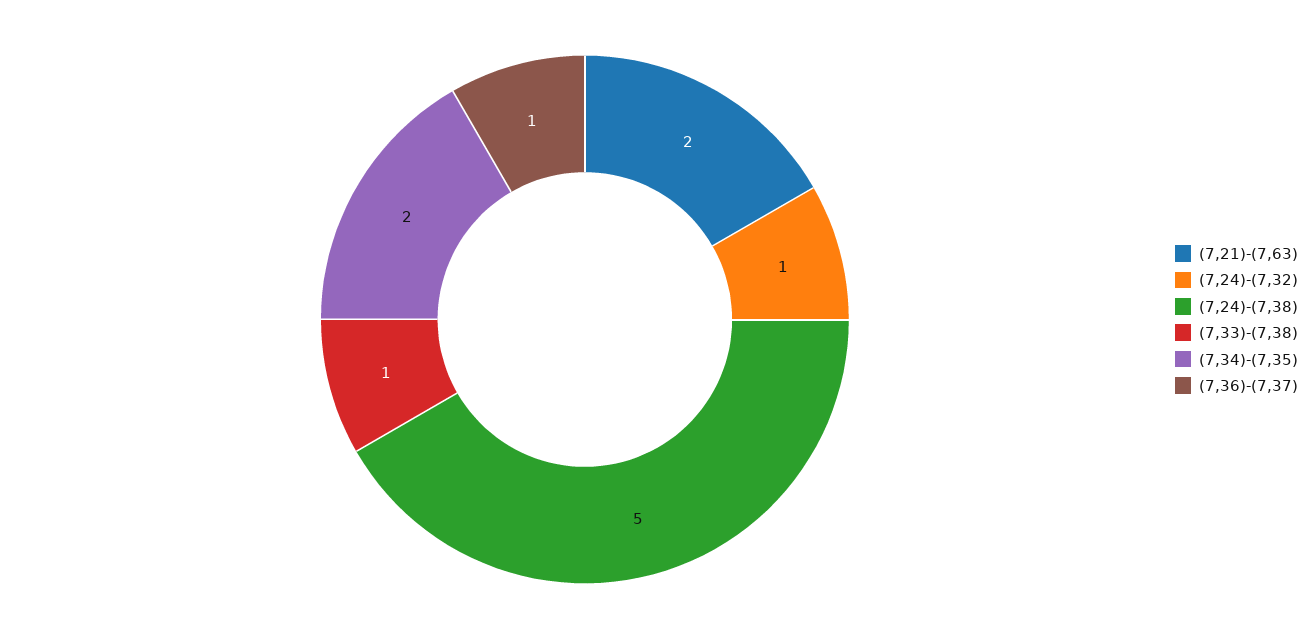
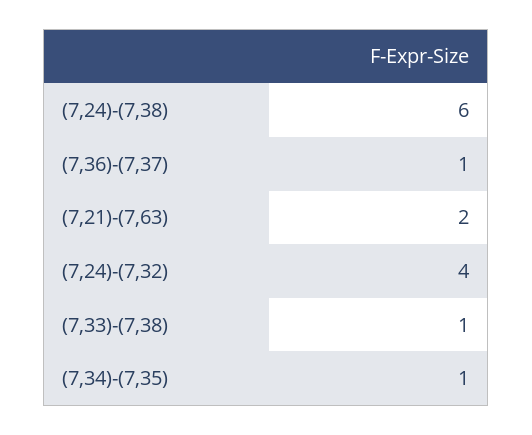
  {
    "(7,21)-(7,63)": 2,
-   "(7,24)-(7,32)": 1,
+   "(7,24)-(7,32)": 4,
-   "(7,24)-(7,38)": 5,
+   "(7,24)-(7,38)": 6,
    "(7,33)-(7,38)": 1,
-   "(7,34)-(7,35)": 2,
+   "(7,34)-(7,35)": 1,
    "(7,36)-(7,37)": 1
  }

